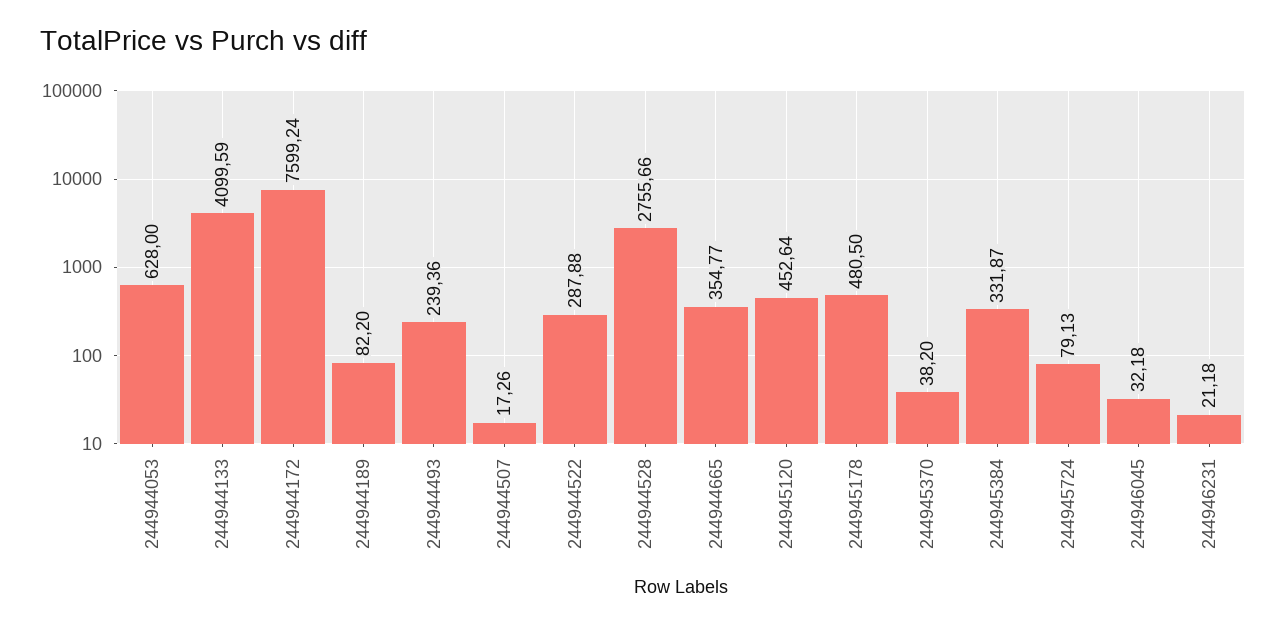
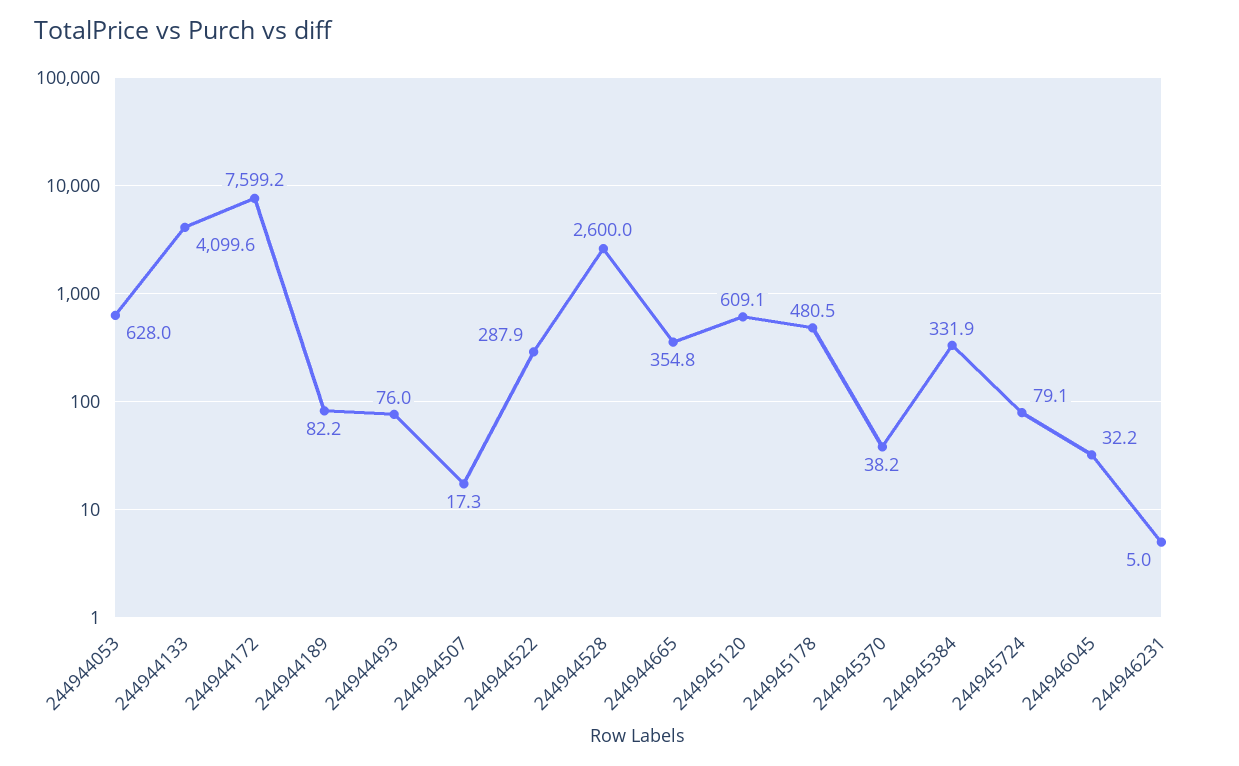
  {
    "244944053": 628,
    "244944133": 4099.59,
    "244944172": 7599.24,
    "244944189": 82.2,
-   "244944493": 239.36,
+   "244944493": 76,
    "244944507": 17.26,
    "244944522": 287.88,
-   "244944528": 2755.66,
+   "244944528": 2600,
    "244944665": 354.77,
-   "244945120": 452.64,
+   "244945120": 609.1,
    "244945178": 480.5,
    "244945370": 38.2,
    "244945384": 331.87,
    "244945724": 79.13,
    "244946045": 32.18,
-   "244946231": 21.18
+   "244946231": 5
  }

